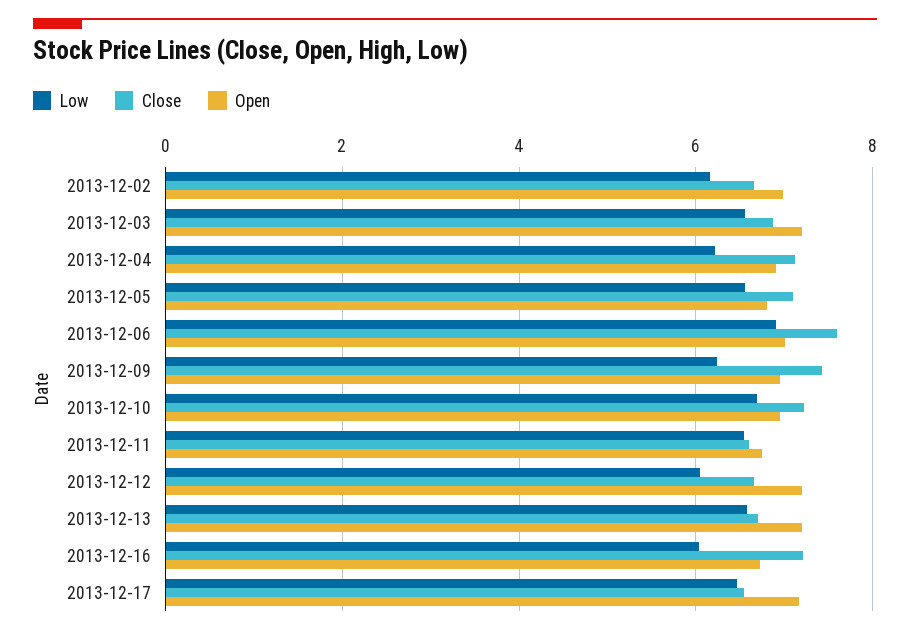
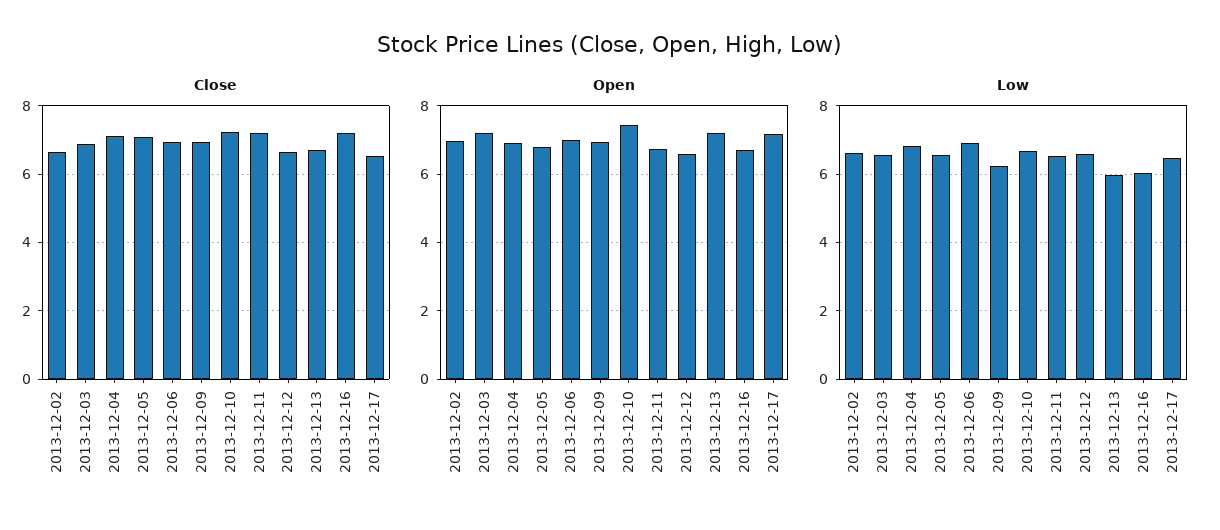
  {
    "Low": {
-     "2013-12-02": 6.2,
+     "2013-12-02": 6.6,
      "2013-12-03": 6.6,
-     "2013-12-04": 6.2,
+     "2013-12-04": 6.8,
      "2013-12-05": 6.6,
      "2013-12-06": 7,
      "2013-12-09": 6.2,
      "2013-12-10": 6.6,
      "2013-12-11": 6.6,
-     "2013-12-12": 6,
+     "2013-12-12": 6.6,
-     "2013-12-13": 6.6,
+     "2013-12-13": 6,
      "2013-12-16": 6,
      "2013-12-17": 6.4
    },
    "Close": {
      "2013-12-02": 6.6,
      "2013-12-03": 6.8,
      "2013-12-04": 7.2,
      "2013-12-05": 7.2,
-     "2013-12-06": 7.6,
+     "2013-12-06": 7,
-     "2013-12-09": 7.4,
+     "2013-12-09": 7,
      "2013-12-10": 7.2,
-     "2013-12-11": 6.6,
+     "2013-12-11": 7.2,
      "2013-12-12": 6.6,
      "2013-12-13": 6.8,
      "2013-12-16": 7.2,
      "2013-12-17": 6.6
    },
    "Open": {
      "2013-12-02": 7,
      "2013-12-03": 7.2,
      "2013-12-04": 7,
      "2013-12-05": 6.8,
      "2013-12-06": 7,
      "2013-12-09": 7,
-     "2013-12-10": 7,
+     "2013-12-10": 7.4,
      "2013-12-11": 6.8,
-     "2013-12-12": 7.2,
+     "2013-12-12": 6.6,
      "2013-12-13": 7.2,
      "2013-12-16": 6.8,
      "2013-12-17": 7.2
    }
  }

